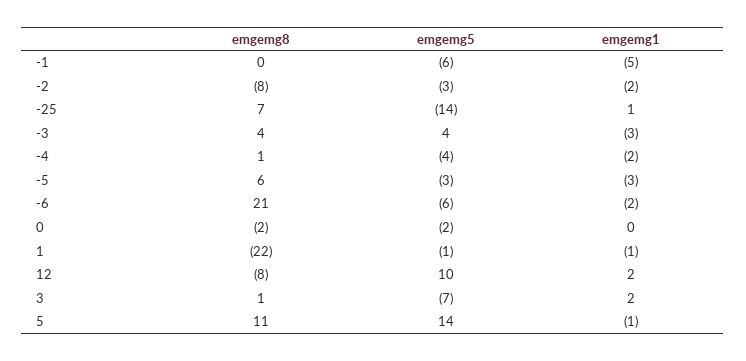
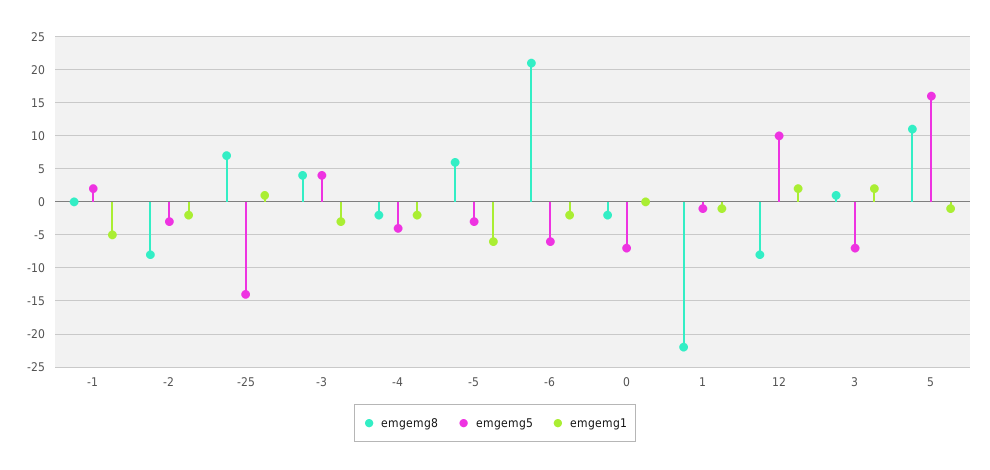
  {
    "emgemg8": {
      "-1": 0,
      "-2": -8,
      "-25": 7,
      "-3": 4,
-     "-4": 1,
+     "-4": -2,
      "-5": 6,
      "-6": 21,
      "0": -2,
      "1": -22,
      "12": -8,
      "3": 1,
      "5": 11
    },
    "emgemg5": {
-     "-1": -6,
+     "-1": 2,
      "-2": -3,
      "-25": -14,
      "-3": 4,
      "-4": -4,
      "-5": -3,
      "-6": -6,
-     "0": -2,
+     "0": -7,
      "1": -1,
      "12": 10,
      "3": -7,
-     "5": 14
+     "5": 16
    },
    "emgemg1": {
      "-1": -5,
      "-2": -2,
      "-25": 1,
      "-3": -3,
      "-4": -2,
-     "-5": -3,
+     "-5": -6,
      "-6": -2,
      "0": 0,
      "1": -1,
      "12": 2,
      "3": 2,
      "5": -1
    }
  }

